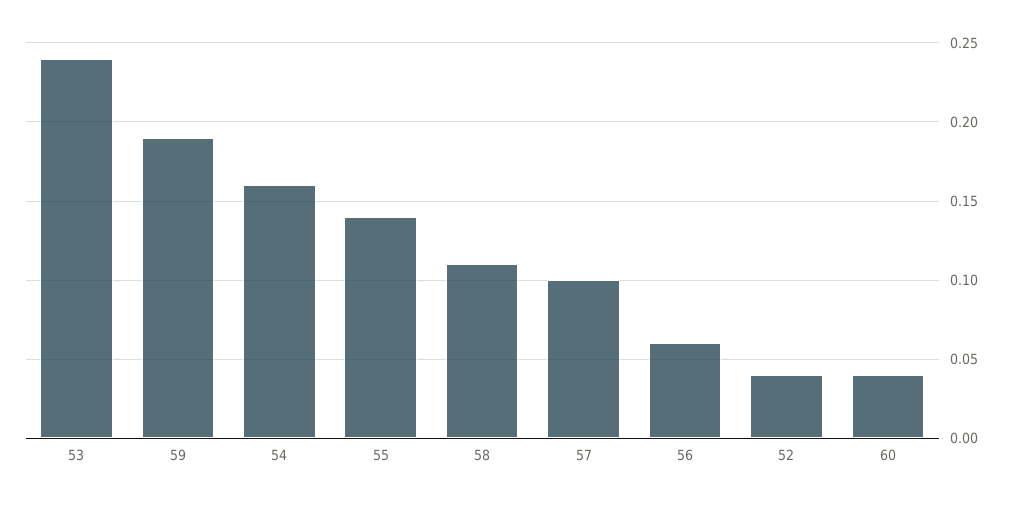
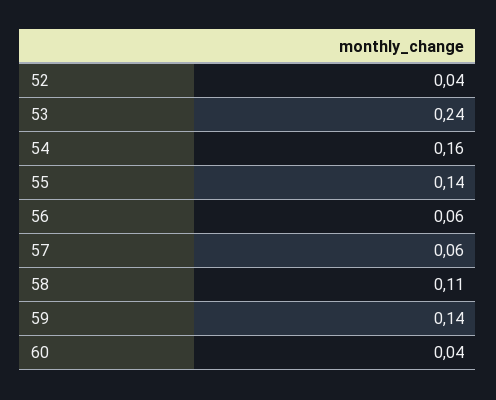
  {
    "53": 0.24,
-   "59": 0.19,
+   "59": 0.14,
    "54": 0.16,
    "55": 0.14,
    "58": 0.11,
-   "57": 0.1,
+   "57": 0.06,
    "56": 0.06,
    "52": 0.04,
    "60": 0.04
  }

